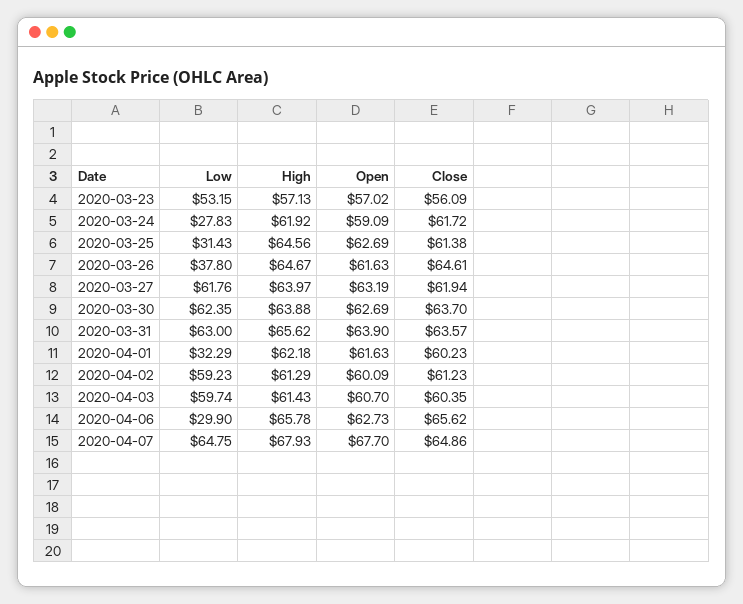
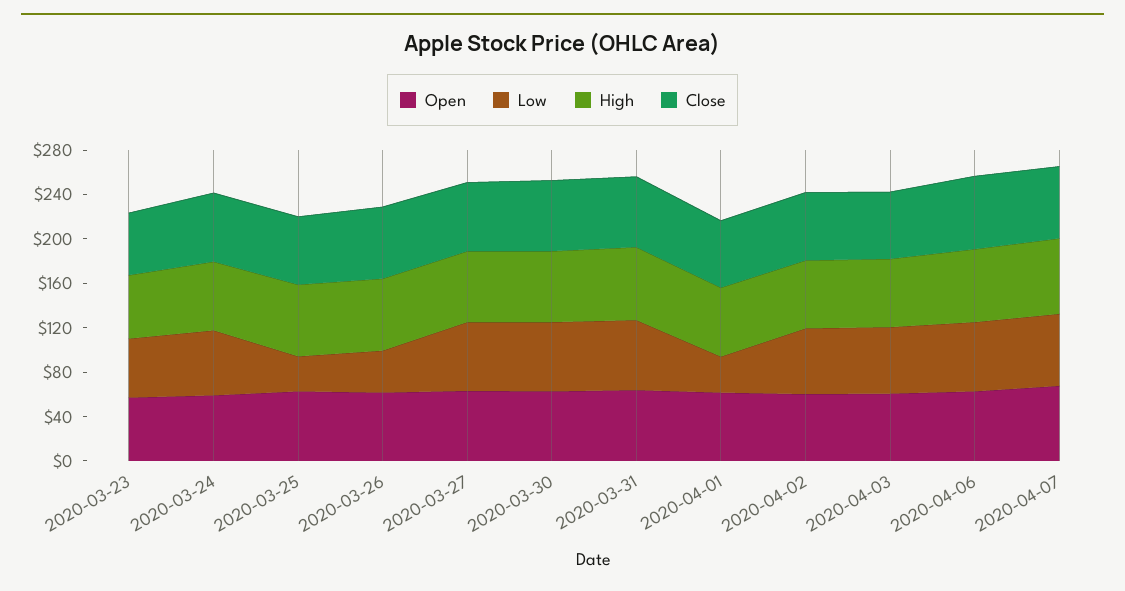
  {
    "Low": {
      "2020-03-23": 53.15,
-     "2020-03-24": 27.83,
+     "2020-03-24": 60,
      "2020-03-25": 31.43,
      "2020-03-26": 37.8,
      "2020-03-27": 61.76,
      "2020-03-30": 62.35,
      "2020-03-31": 63,
      "2020-04-01": 32.29,
      "2020-04-02": 59.23,
      "2020-04-03": 59.74,
-     "2020-04-06": 29.9,
+     "2020-04-06": 60,
      "2020-04-07": 64.75
    },
    "High": {
      "2020-03-23": 57.13,
      "2020-03-24": 61.92,
      "2020-03-25": 64.56,
      "2020-03-26": 64.67,
      "2020-03-27": 63.97,
      "2020-03-30": 63.88,
      "2020-03-31": 65.62,
      "2020-04-01": 62.18,
      "2020-04-02": 61.29,
      "2020-04-03": 61.43,
      "2020-04-06": 65.78,
      "2020-04-07": 67.93
    },
    "Open": {
      "2020-03-23": 57.02,
      "2020-03-24": 59.09,
      "2020-03-25": 62.69,
      "2020-03-26": 61.63,
      "2020-03-27": 63.19,
      "2020-03-30": 62.69,
      "2020-03-31": 63.9,
      "2020-04-01": 61.63,
      "2020-04-02": 60.09,
      "2020-04-03": 60.7,
      "2020-04-06": 62.73,
      "2020-04-07": 67.7
    },
    "Close": {
      "2020-03-23": 56.09,
      "2020-03-24": 61.72,
      "2020-03-25": 61.38,
      "2020-03-26": 64.61,
      "2020-03-27": 61.94,
      "2020-03-30": 63.7,
      "2020-03-31": 63.57,
      "2020-04-01": 60.23,
      "2020-04-02": 61.23,
      "2020-04-03": 60.35,
      "2020-04-06": 65.62,
      "2020-04-07": 64.86
    }
  }

